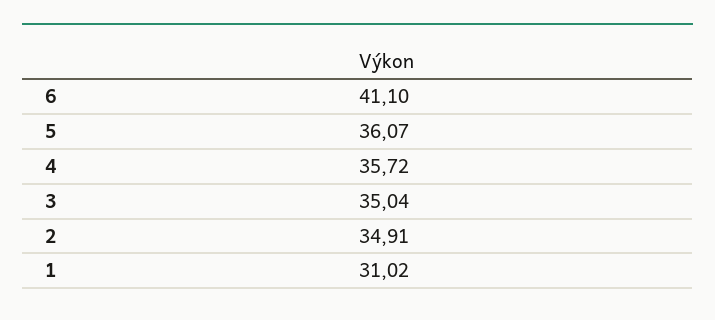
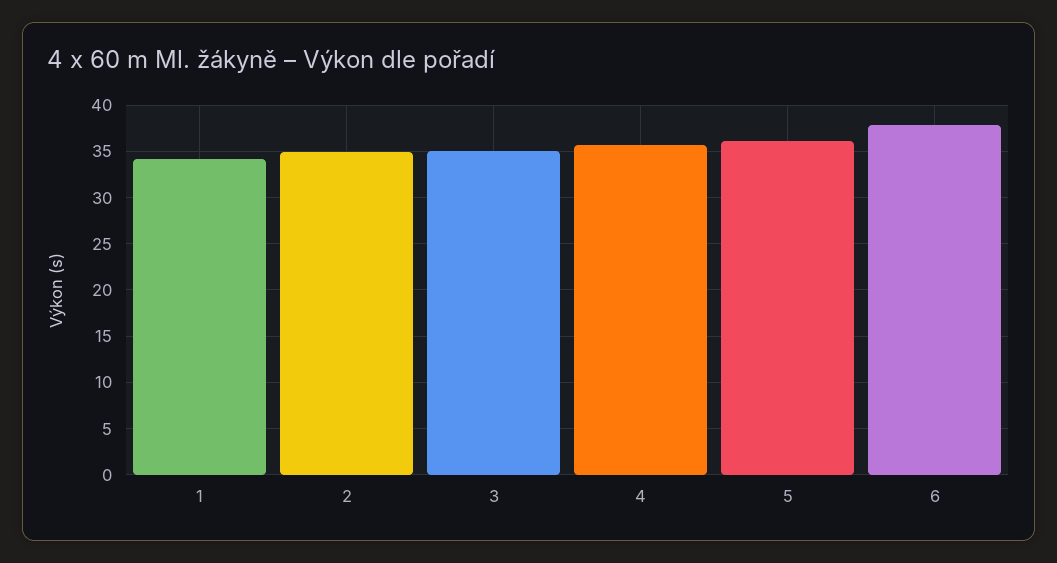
  {
-   "6": 41.1,
+   "6": 38,
    "5": 36.07,
    "4": 35.72,
    "3": 35.04,
    "2": 34.91,
-   "1": 31.02
+   "1": 34
  }

